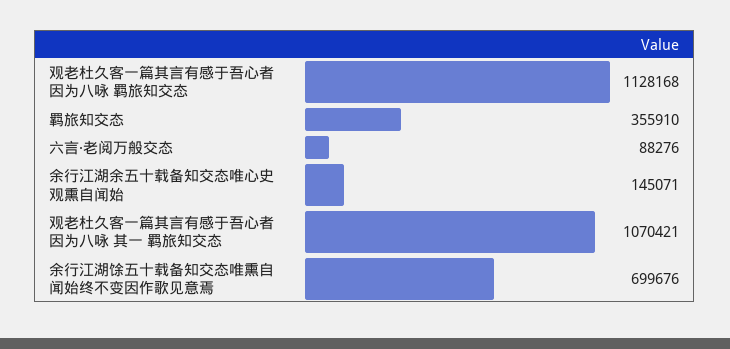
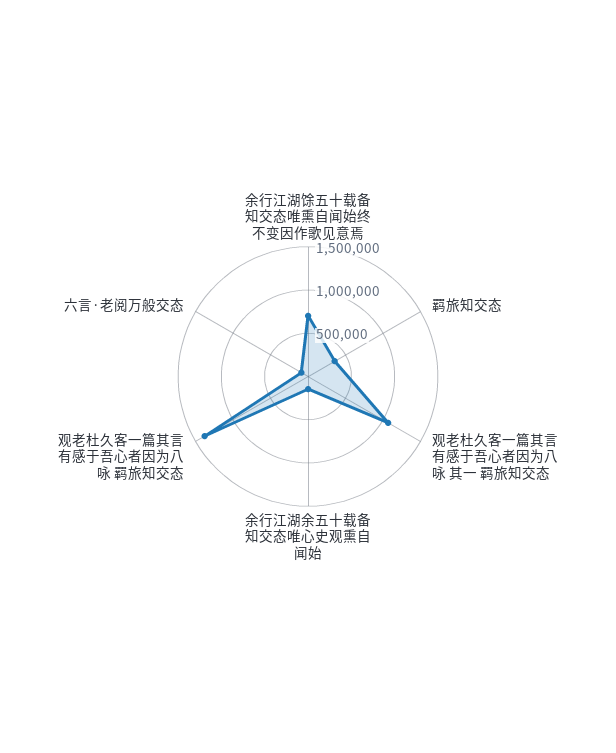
  {
-   "观老杜久客一篇其言有感于吾心者因为八咏 羁旅知交态": 1128168,
+   "观老杜久客一篇其言有感于吾心者因为八咏 羁旅知交态": 1400000,
    "羁旅知交态": 355910,
    "六言·老阅万般交态": 88276,
    "余行江湖余五十载备知交态唯心史观熏自闻始": 145071,
    "观老杜久客一篇其言有感于吾心者因为八咏 其一 羁旅知交态": 1070421,
    "余行江湖馀五十载备知交态唯熏自闻始终不变因作歌见意焉": 699676
  }

